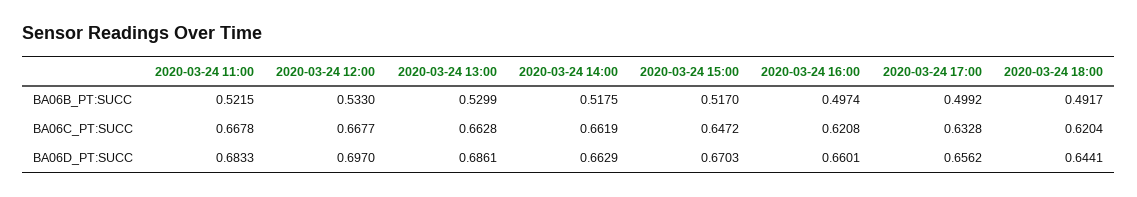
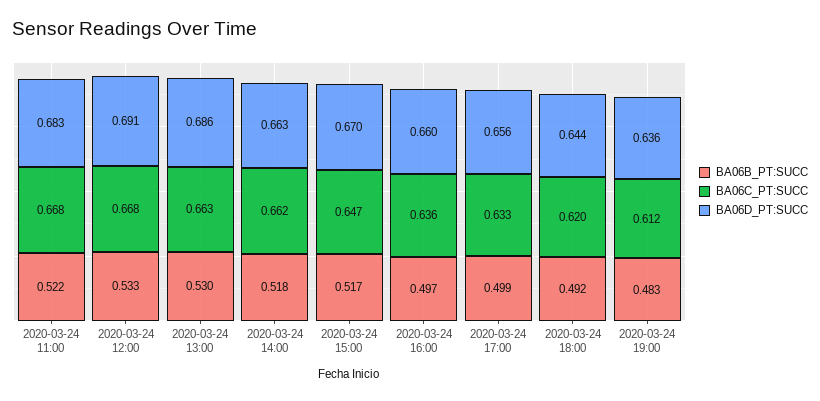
  {
    "BA06B_PT:SUCC": {
      "2020-03-24 11:00": 0.5215,
      "2020-03-24 12:00": 0.533,
      "2020-03-24 13:00": 0.5299,
      "2020-03-24 14:00": 0.5175,
      "2020-03-24 15:00": 0.517,
      "2020-03-24 16:00": 0.4974,
      "2020-03-24 17:00": 0.4992,
-     "2020-03-24 18:00": 0.4917
+     "2020-03-24 18:00": 0.4917,
+     "2020-03-24 19:00": 0.483
    },
    "BA06C_PT:SUCC": {
      "2020-03-24 11:00": 0.6678,
      "2020-03-24 12:00": 0.6677,
      "2020-03-24 13:00": 0.6628,
      "2020-03-24 14:00": 0.6619,
      "2020-03-24 15:00": 0.6472,
-     "2020-03-24 16:00": 0.6208,
+     "2020-03-24 16:00": 0.636,
      "2020-03-24 17:00": 0.6328,
-     "2020-03-24 18:00": 0.6204
+     "2020-03-24 18:00": 0.6204,
+     "2020-03-24 19:00": 0.612
    },
    "BA06D_PT:SUCC": {
      "2020-03-24 11:00": 0.6833,
-     "2020-03-24 12:00": 0.697,
+     "2020-03-24 12:00": 0.691,
      "2020-03-24 13:00": 0.6861,
      "2020-03-24 14:00": 0.6629,
      "2020-03-24 15:00": 0.6703,
      "2020-03-24 16:00": 0.6601,
      "2020-03-24 17:00": 0.6562,
-     "2020-03-24 18:00": 0.6441
+     "2020-03-24 18:00": 0.6441,
+     "2020-03-24 19:00": 0.636
    }
  }

